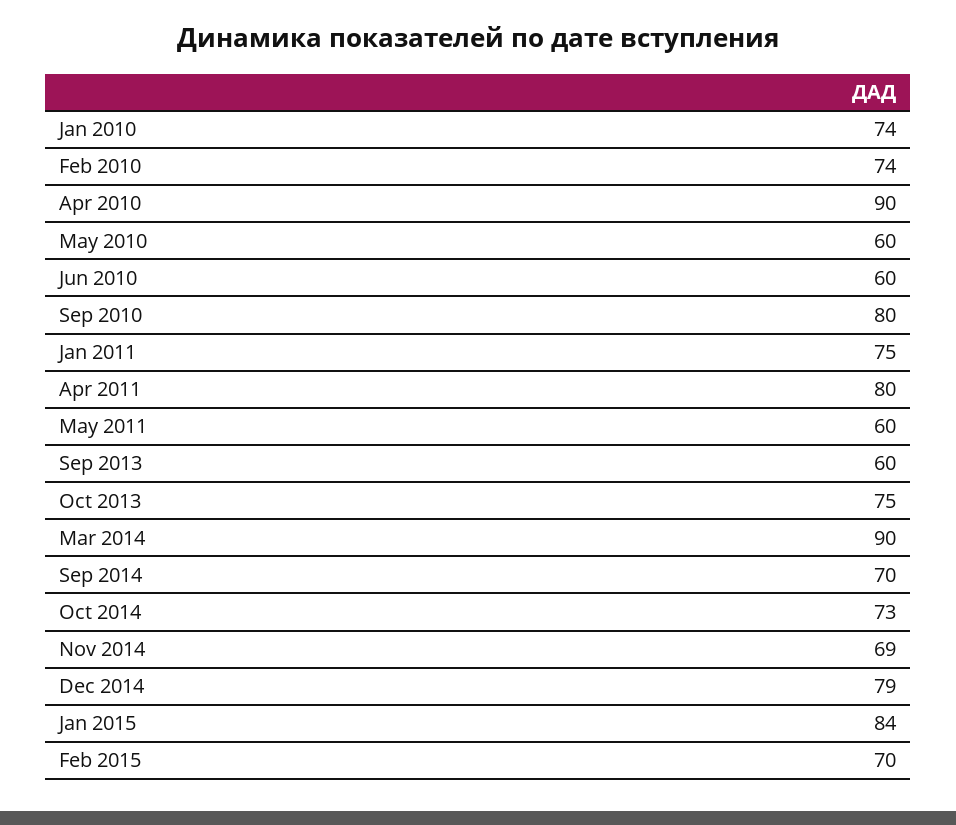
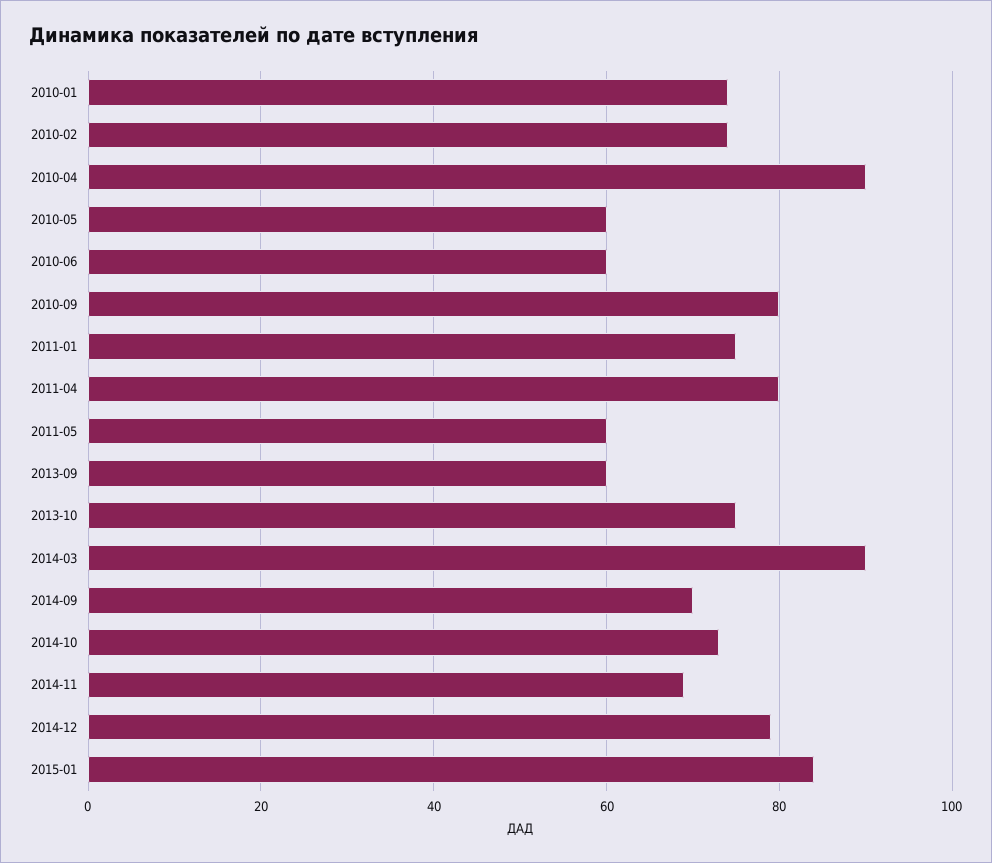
  {
    "Jan 2010": 74,
    "Feb 2010": 74,
    "Apr 2010": 90,
    "May 2010": 60,
    "Jun 2010": 60,
    "Sep 2010": 80,
    "Jan 2011": 75,
    "Apr 2011": 80,
    "May 2011": 60,
    "Sep 2013": 60,
    "Oct 2013": 75,
    "Mar 2014": 90,
    "Sep 2014": 70,
    "Oct 2014": 73,
    "Nov 2014": 69,
    "Dec 2014": 79,
-   "Jan 2015": 84,
+   "Jan 2015": 84
-   "Feb 2015": 70
  }

